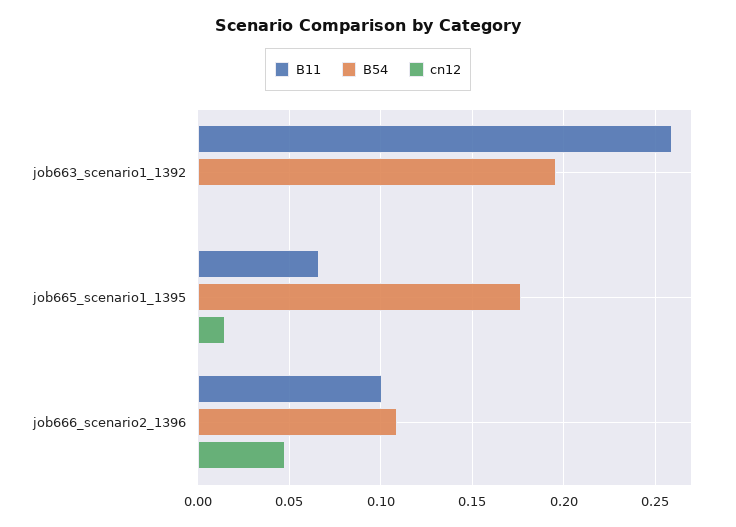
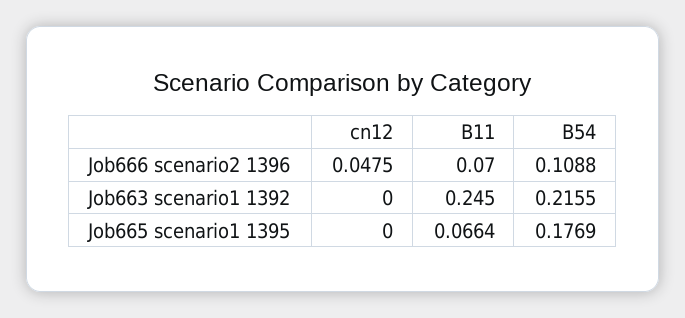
  {
    "B11": {
-     "job663_scenario1_1392": 0.26,
+     "job663_scenario1_1392": 0.245,
      "job665_scenario1_1395": 0.0664,
-     "job666_scenario2_1396": 0.1
+     "job666_scenario2_1396": 0.07
    },
    "B54": {
-     "job663_scenario1_1392": 0.195,
+     "job663_scenario1_1392": 0.2155,
      "job665_scenario1_1395": 0.1769,
      "job666_scenario2_1396": 0.1088
    },
    "cn12": {
      "job663_scenario1_1392": 0,
-     "job665_scenario1_1395": 0.015,
+     "job665_scenario1_1395": 0,
      "job666_scenario2_1396": 0.0475
    }
  }

